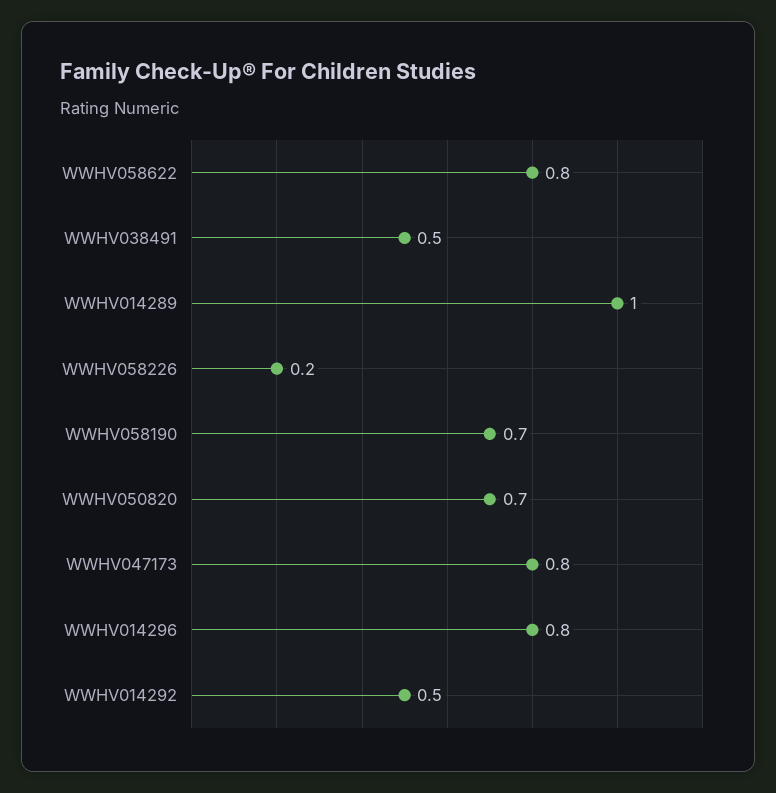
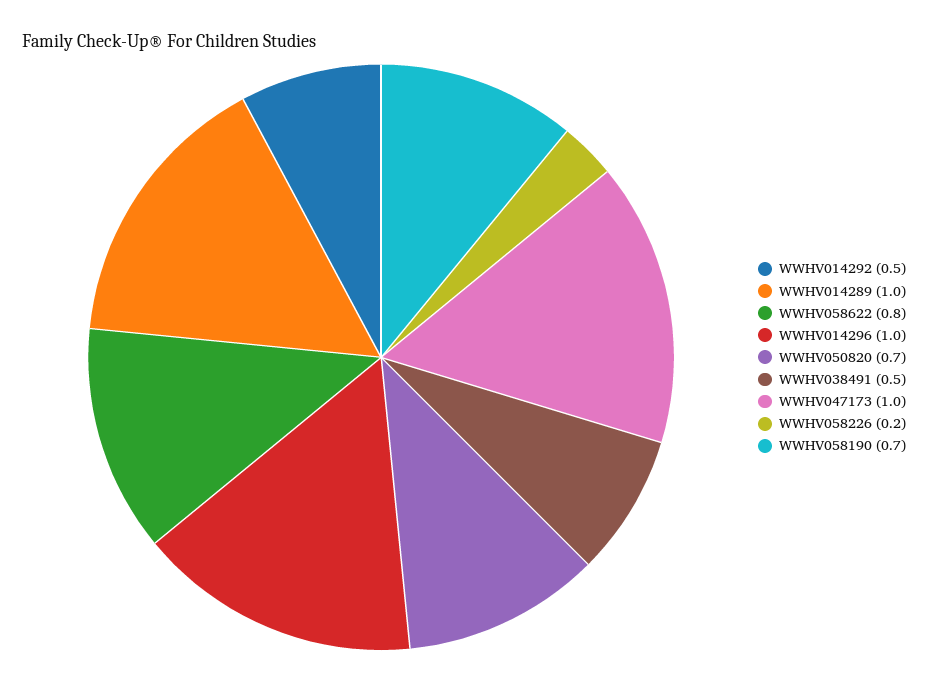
  {
    "WWHV058622": 0.8,
    "WWHV038491": 0.5,
    "WWHV014289": 1,
    "WWHV058226": 0.2,
    "WWHV058190": 0.7,
    "WWHV050820": 0.7,
-   "WWHV047173": 0.8,
+   "WWHV047173": 1,
-   "WWHV014296": 0.8,
+   "WWHV014296": 1,
    "WWHV014292": 0.5
  }

